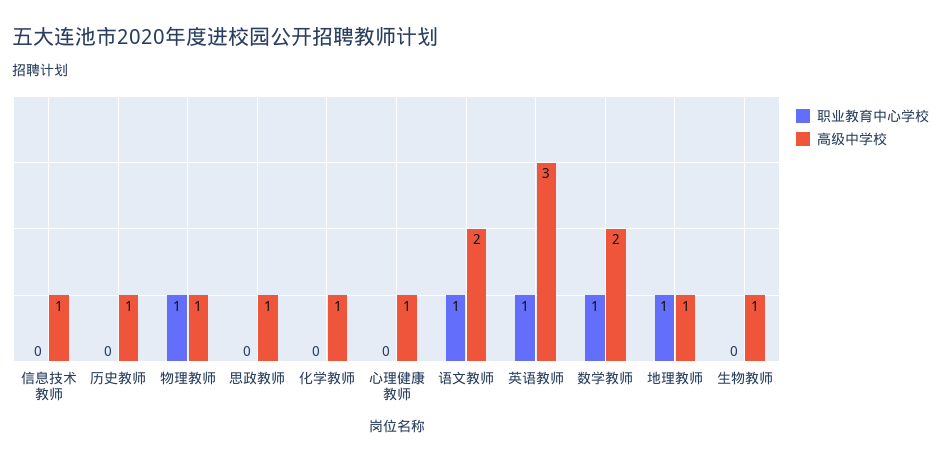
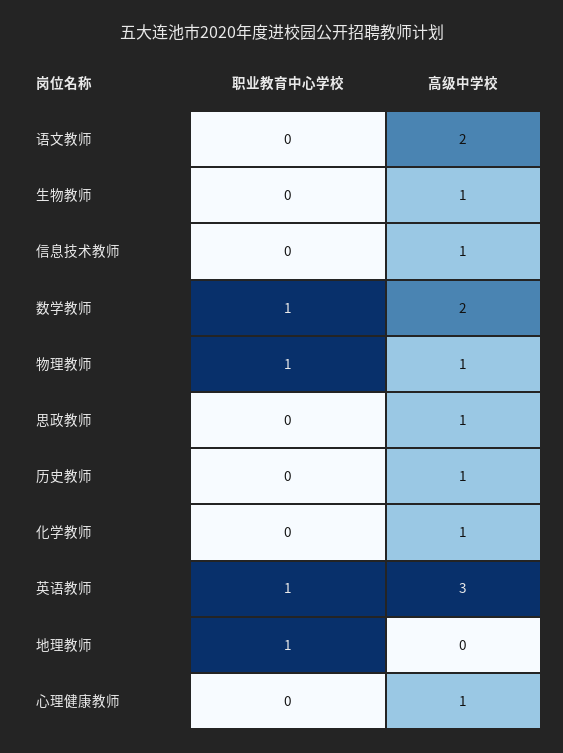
  {
    "职业教育中心学校": {
      "信息技术教师": 0,
      "历史教师": 0,
      "物理教师": 1,
      "思政教师": 0,
      "化学教师": 0,
      "心理健康教师": 0,
-     "语文教师": 1,
+     "语文教师": 0,
      "英语教师": 1,
      "数学教师": 1,
      "地理教师": 1,
      "生物教师": 0
    },
    "高级中学校": {
      "信息技术教师": 1,
      "历史教师": 1,
      "物理教师": 1,
      "思政教师": 1,
      "化学教师": 1,
      "心理健康教师": 1,
      "语文教师": 2,
      "英语教师": 3,
      "数学教师": 2,
-     "地理教师": 1,
+     "地理教师": 0,
      "生物教师": 1
    }
  }

